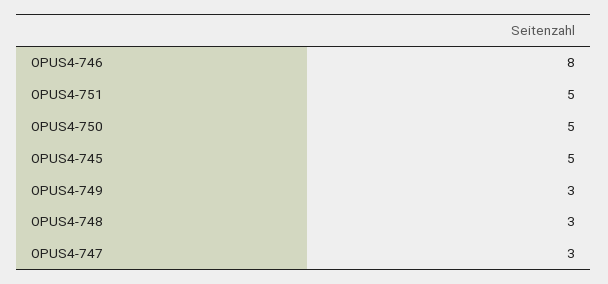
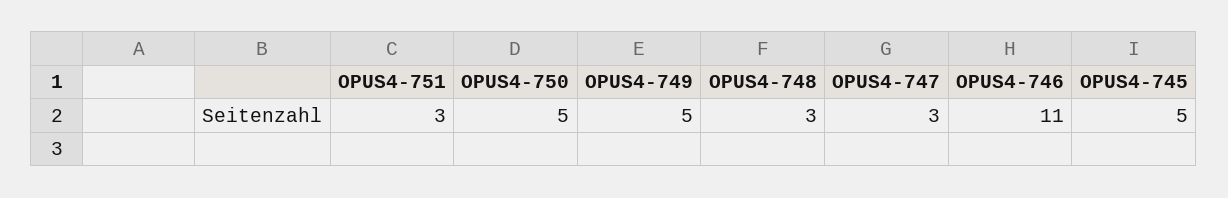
  {
-   "OPUS4-746": 8,
+   "OPUS4-746": 11,
-   "OPUS4-751": 5,
+   "OPUS4-751": 3,
    "OPUS4-750": 5,
    "OPUS4-745": 5,
-   "OPUS4-749": 3,
+   "OPUS4-749": 5,
    "OPUS4-748": 3,
    "OPUS4-747": 3
  }

